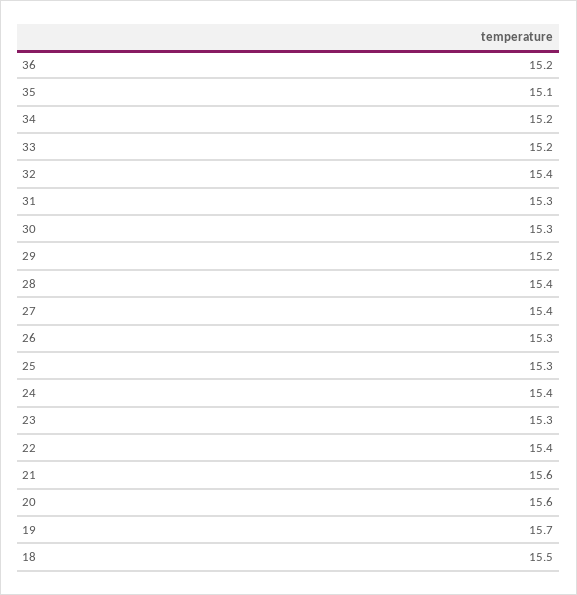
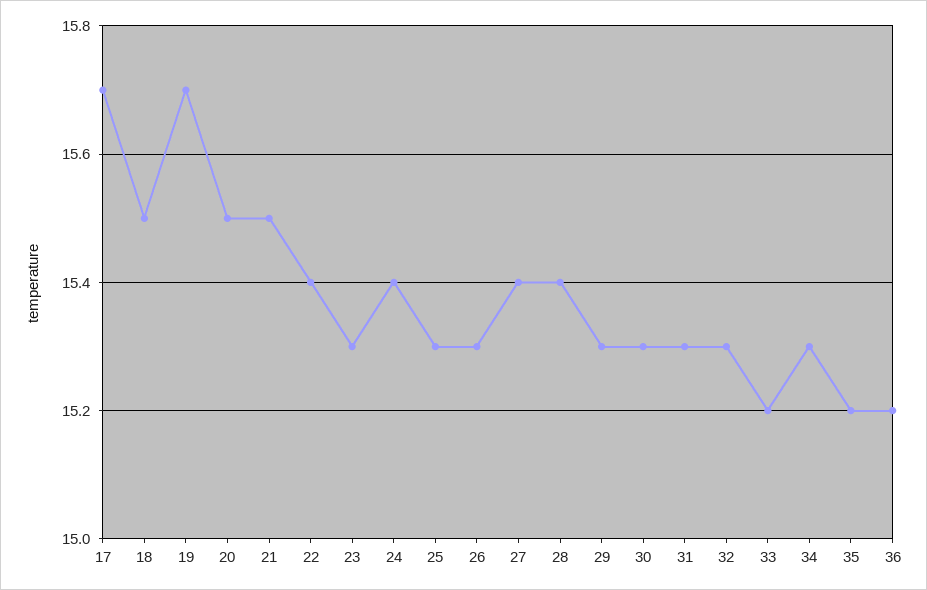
  {
    "36": 15.2,
-   "35": 15.1,
+   "35": 15.2,
-   "34": 15.2,
+   "34": 15.3,
    "33": 15.2,
-   "32": 15.4,
+   "32": 15.3,
    "31": 15.3,
    "30": 15.3,
-   "29": 15.2,
+   "29": 15.3,
    "28": 15.4,
    "27": 15.4,
    "26": 15.3,
    "25": 15.3,
    "24": 15.4,
    "23": 15.3,
    "22": 15.4,
-   "21": 15.6,
+   "21": 15.5,
-   "20": 15.6,
+   "20": 15.5,
    "19": 15.7,
-   "18": 15.5
+   "18": 15.5,
+   "17": 15.7
  }

